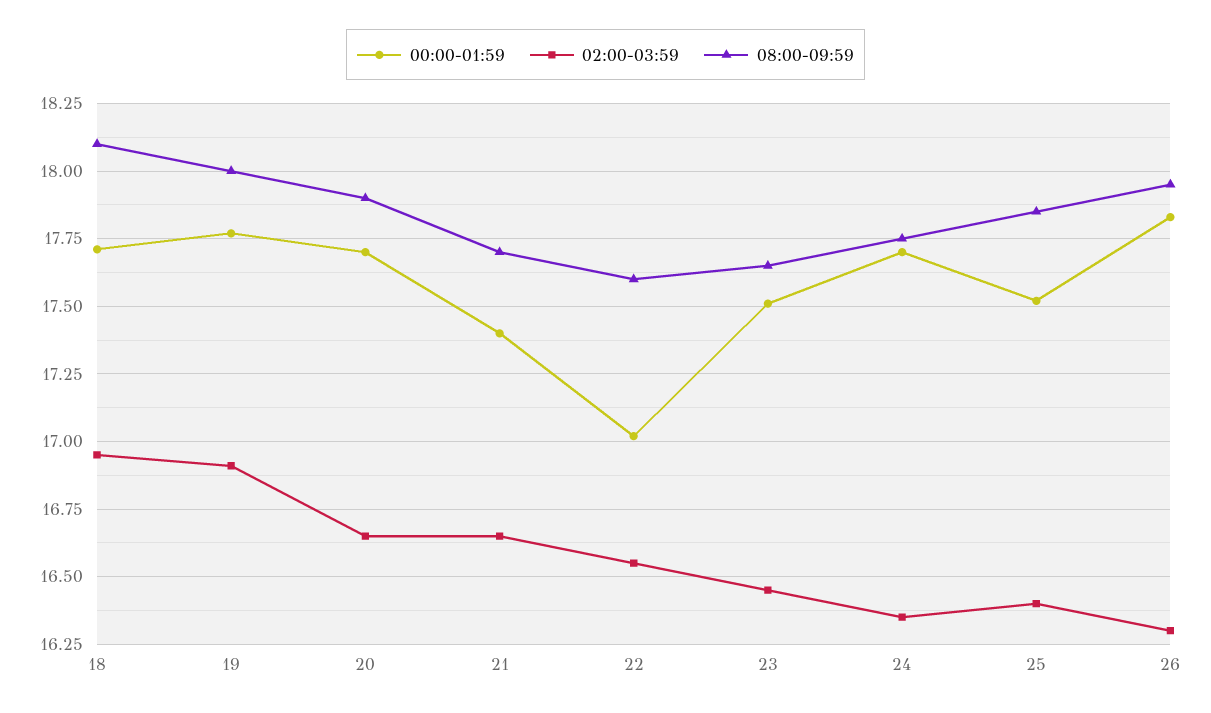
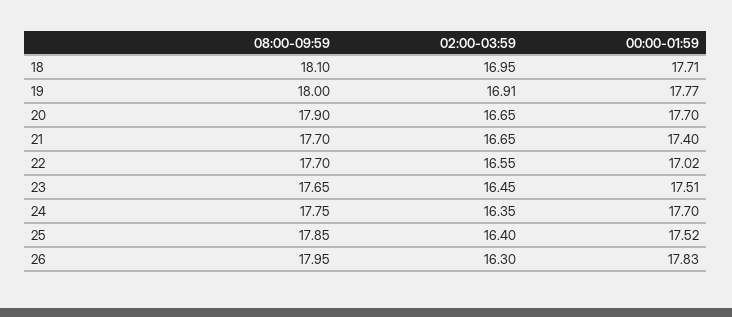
  {
    "00:00-01:59": {
      "18": 17.71,
      "19": 17.77,
      "20": 17.7,
      "21": 17.4,
      "22": 17.02,
      "23": 17.51,
      "24": 17.7,
      "25": 17.52,
      "26": 17.83
    },
    "02:00-03:59": {
      "18": 16.95,
      "19": 16.91,
      "20": 16.65,
      "21": 16.65,
      "22": 16.55,
      "23": 16.45,
      "24": 16.35,
      "25": 16.4,
      "26": 16.3
    },
    "08:00-09:59": {
      "18": 18.1,
      "19": 18,
      "20": 17.9,
      "21": 17.7,
-     "22": 17.6,
+     "22": 17.7,
      "23": 17.65,
      "24": 17.75,
      "25": 17.85,
      "26": 17.95
    }
  }

